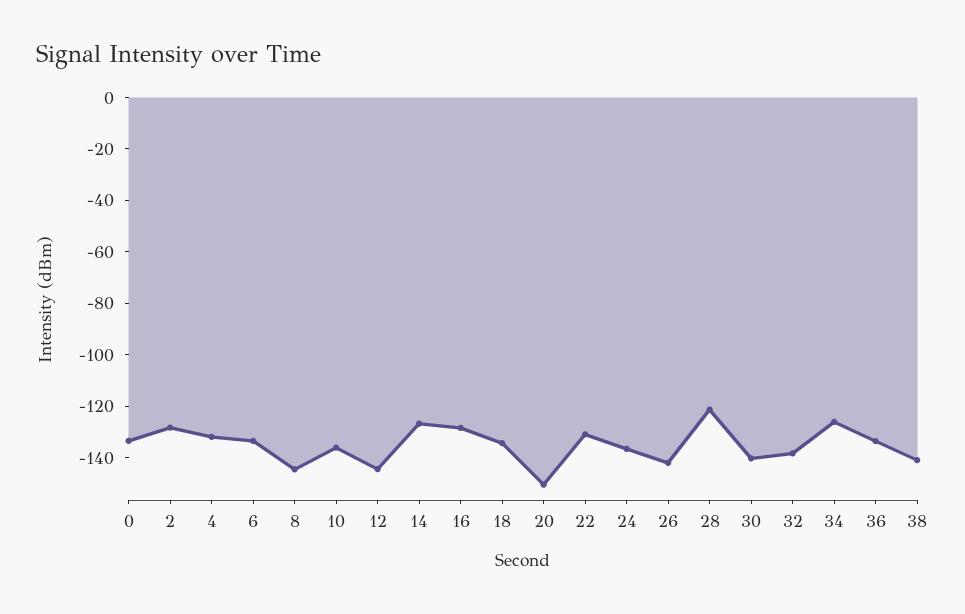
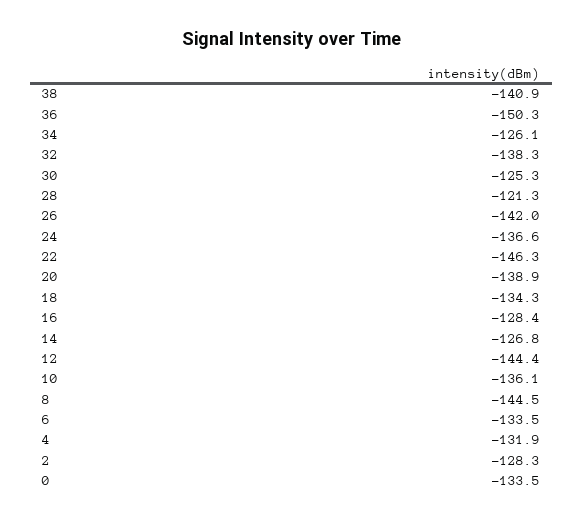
  {
    "0": -133.5,
    "2": -128.3,
    "4": -131.9,
    "6": -133.5,
    "8": -144.5,
    "10": -136.1,
    "12": -144.4,
    "14": -126.8,
    "16": -128.4,
    "18": -134.3,
-   "20": -150,
+   "20": -138.9,
-   "22": -130,
+   "22": -146.3,
    "24": -136.6,
    "26": -142,
    "28": -121.3,
-   "30": -140,
+   "30": -125.3,
    "32": -138.3,
    "34": -126.1,
-   "36": -135,
+   "36": -150.3,
    "38": -140.9
  }

